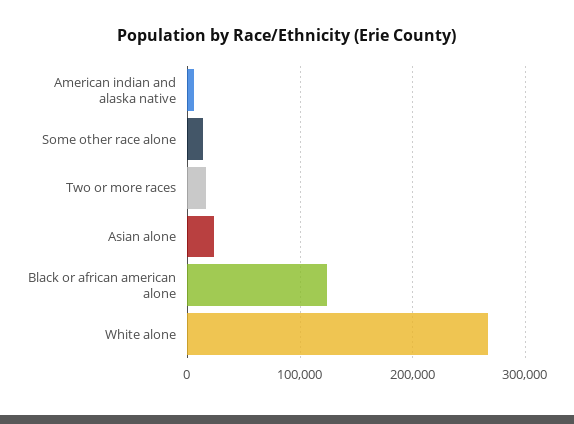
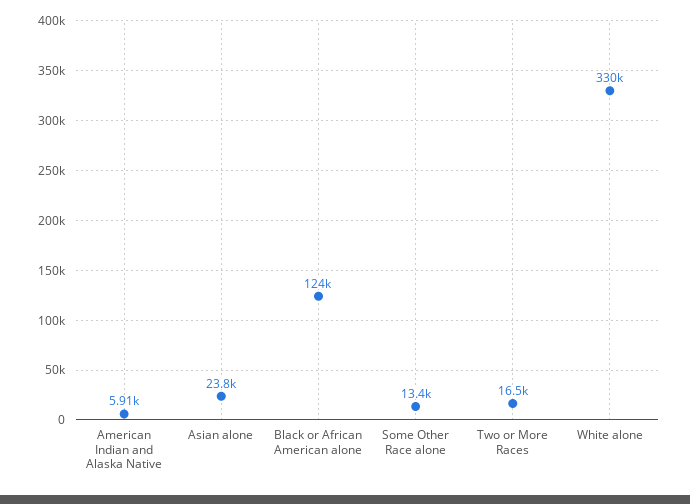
  {
    "American indian and alaska native": 5910,
    "Some other race alone": 13400,
    "Two or more races": 16500,
    "Asian alone": 23800,
    "Black or african american alone": 124000,
-   "White alone": 270000
+   "White alone": 330000
  }

